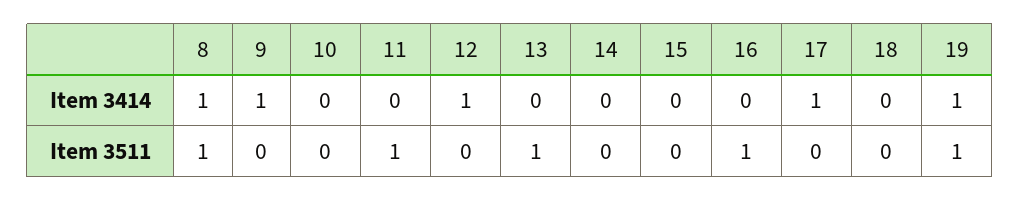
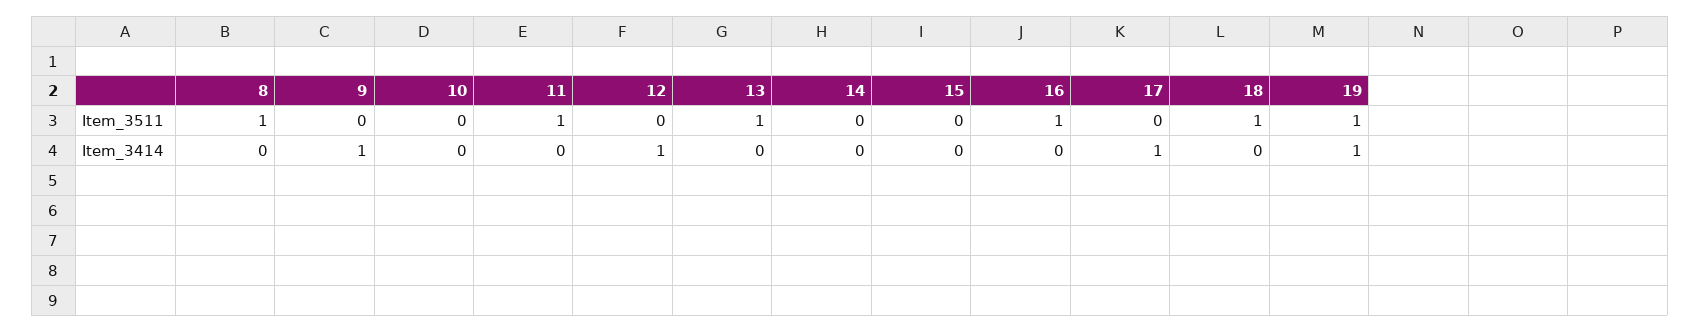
  {
    "8": {
-     "Item 3414": 1,
+     "Item 3414": 0,
      "Item 3511": 1
    },
    "9": {
      "Item 3414": 1,
      "Item 3511": 0
    },
    "10": {
      "Item 3414": 0,
      "Item 3511": 0
    },
    "11": {
      "Item 3414": 0,
      "Item 3511": 1
    },
    "12": {
      "Item 3414": 1,
      "Item 3511": 0
    },
    "13": {
      "Item 3414": 0,
      "Item 3511": 1
    },
    "14": {
      "Item 3414": 0,
      "Item 3511": 0
    },
    "15": {
      "Item 3414": 0,
      "Item 3511": 0
    },
    "16": {
      "Item 3414": 0,
      "Item 3511": 1
    },
    "17": {
      "Item 3414": 1,
      "Item 3511": 0
    },
    "18": {
      "Item 3414": 0,
-     "Item 3511": 0
+     "Item 3511": 1
    },
    "19": {
      "Item 3414": 1,
      "Item 3511": 1
    }
  }

